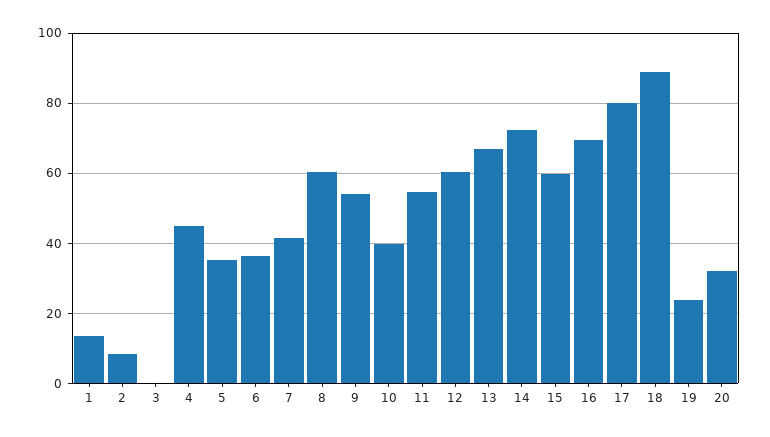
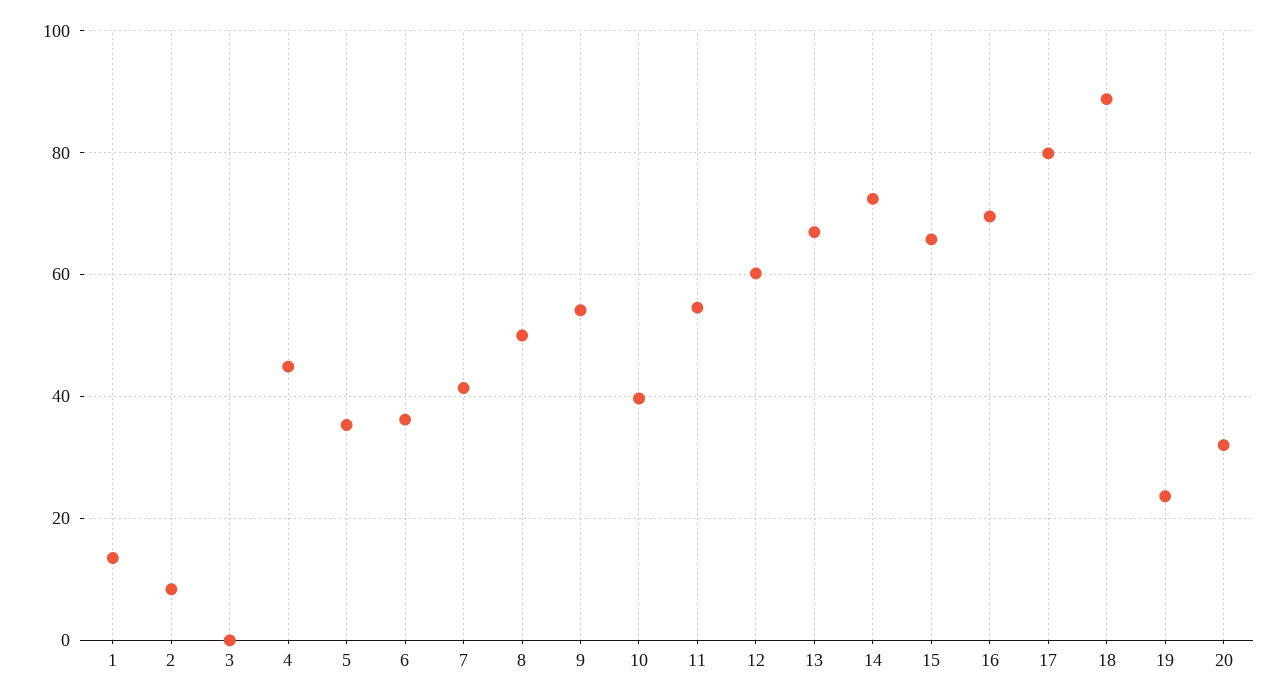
  {
    "1": 14,
    "2": 8,
    "3": 0,
    "4": 44,
    "5": 36,
    "6": 36,
    "7": 42,
-   "8": 60,
+   "8": 50,
    "9": 54,
    "10": 40,
    "11": 54,
    "12": 60,
    "13": 66,
    "14": 72,
-   "15": 60,
+   "15": 66,
    "16": 70,
    "17": 80,
    "18": 88,
    "19": 24,
    "20": 32
  }

